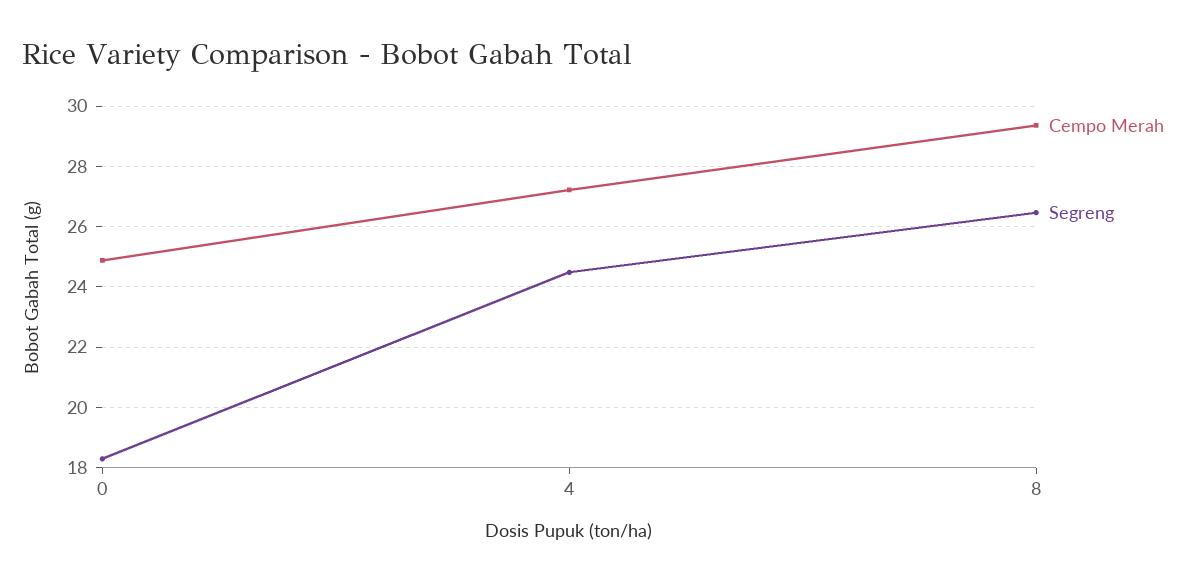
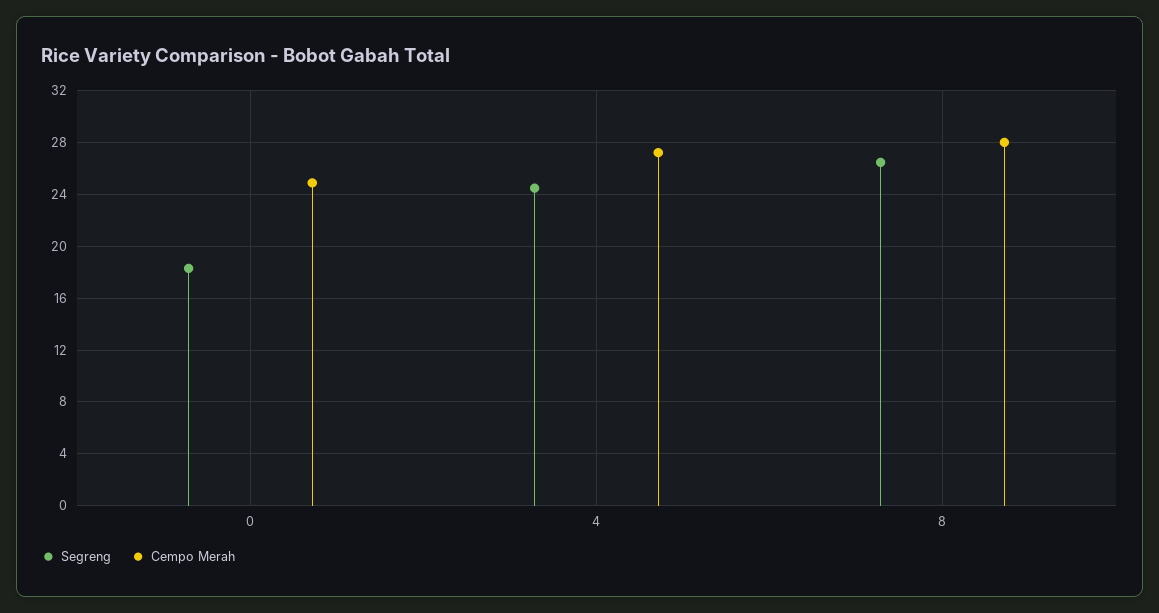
  {
    "Cempo Merah": {
      "0": 24.8,
      "4": 27.2,
-     "8": 29.4
+     "8": 28
    },
    "Segreng": {
      "0": 18.2,
      "4": 24.4,
      "8": 26.4
    }
  }

